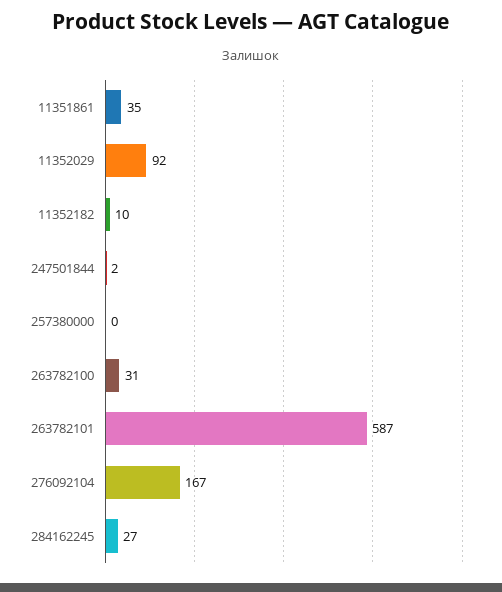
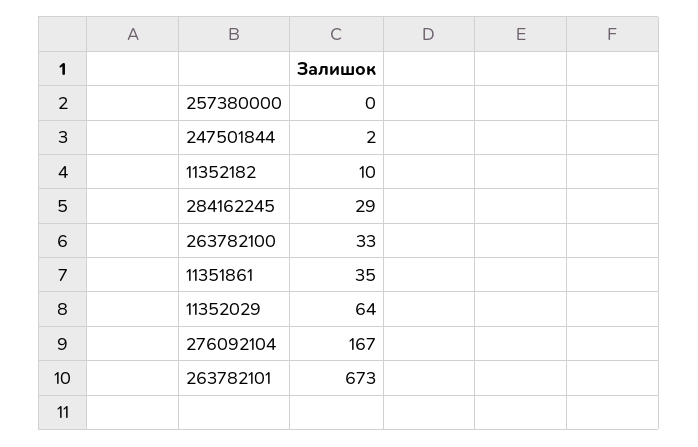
  {
    "11351861": 35,
-   "11352029": 92,
+   "11352029": 64,
    "11352182": 10,
    "247501844": 2,
    "257380000": 0,
-   "263782100": 31,
+   "263782100": 33,
-   "263782101": 587,
+   "263782101": 673,
    "276092104": 167,
-   "284162245": 27
+   "284162245": 29
  }

